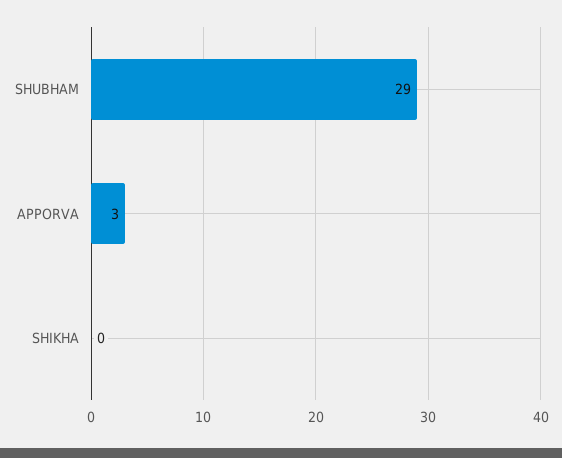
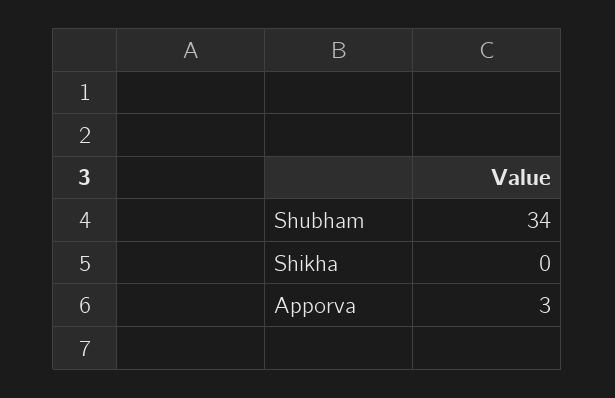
  {
-   "SHUBHAM": 29,
+   "SHUBHAM": 34,
    "APPORVA": 3,
    "SHIKHA": 0
  }

